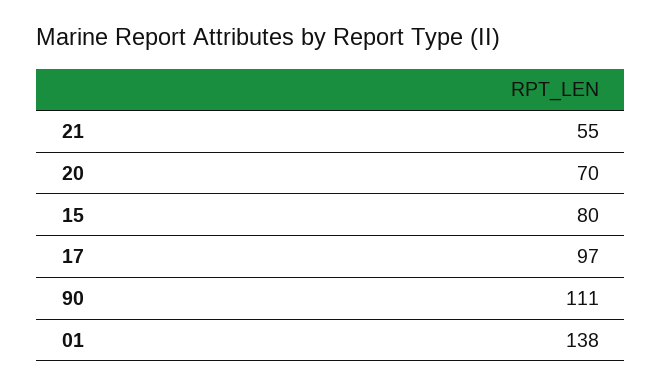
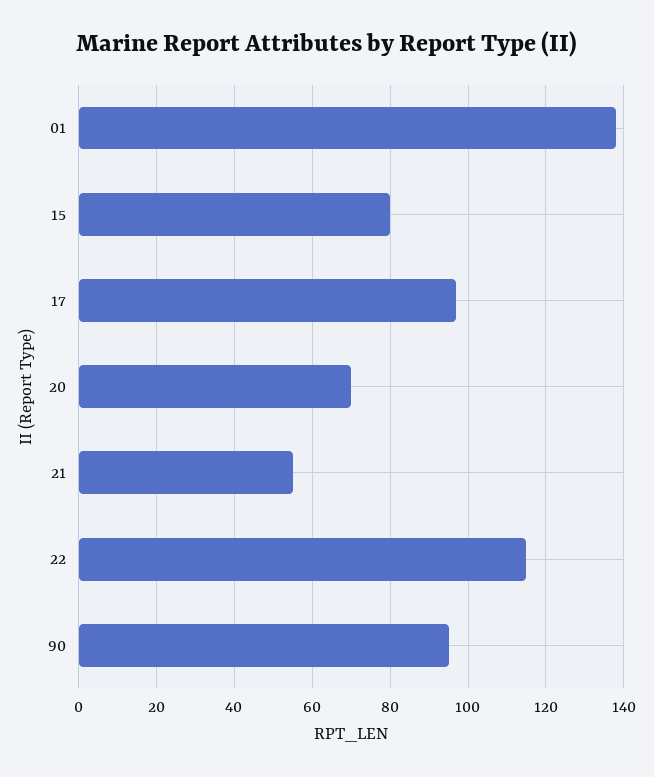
  {
    "21": 55,
    "20": 70,
    "15": 80,
    "17": 97,
-   "90": 111,
+   "90": 95,
-   "01": 138
+   "01": 138,
+   "22": 115
  }

